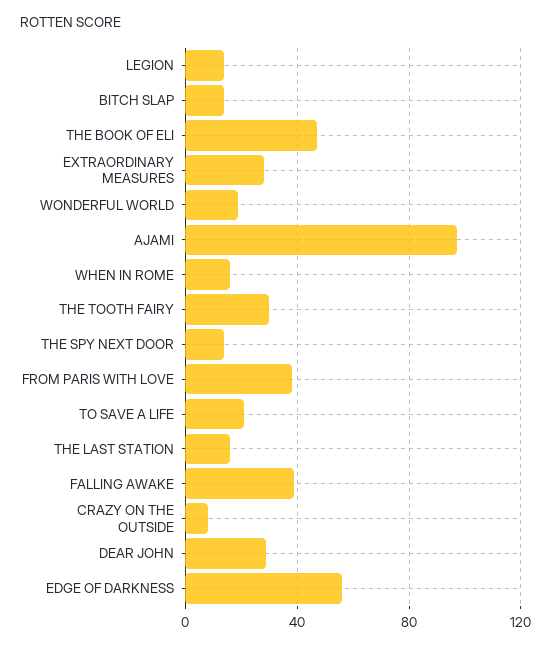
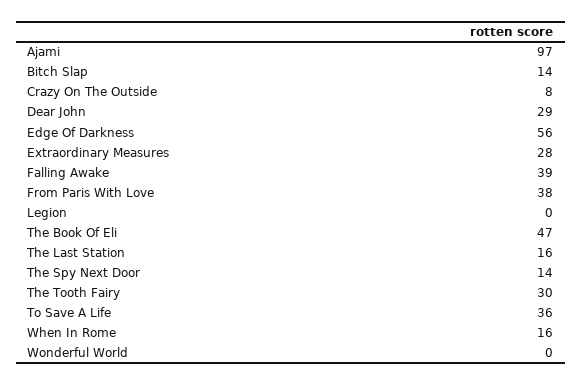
  {
-   "LEGION": 15,
+   "LEGION": 0,
    "BITCH SLAP": 14,
    "THE BOOK OF ELI": 47,
    "EXTRAORDINARY MEASURES": 28,
-   "WONDERFUL WORLD": 20,
+   "WONDERFUL WORLD": 0,
    "AJAMI": 97,
    "WHEN IN ROME": 16,
    "THE TOOTH FAIRY": 30,
    "THE SPY NEXT DOOR": 14,
    "FROM PARIS WITH LOVE": 38,
-   "TO SAVE A LIFE": 20,
+   "TO SAVE A LIFE": 36,
    "THE LAST STATION": 16,
    "FALLING AWAKE": 39,
    "CRAZY ON THE OUTSIDE": 8,
    "DEAR JOHN": 29,
    "EDGE OF DARKNESS": 56
  }

